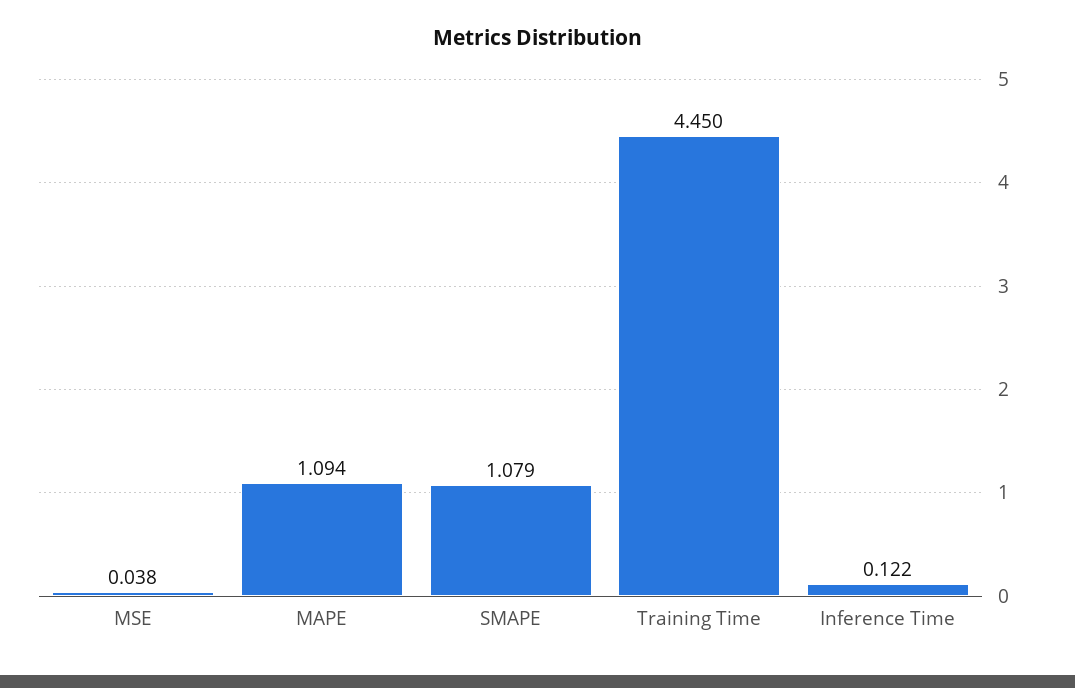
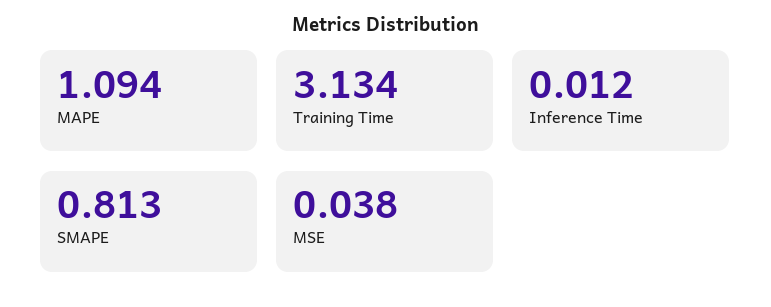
  {
    "MSE": 0.038,
    "MAPE": 1.094,
-   "SMAPE": 1.079,
+   "SMAPE": 0.813,
-   "Training Time": 4.45,
+   "Training Time": 3.134,
-   "Inference Time": 0.122
+   "Inference Time": 0.012
  }

